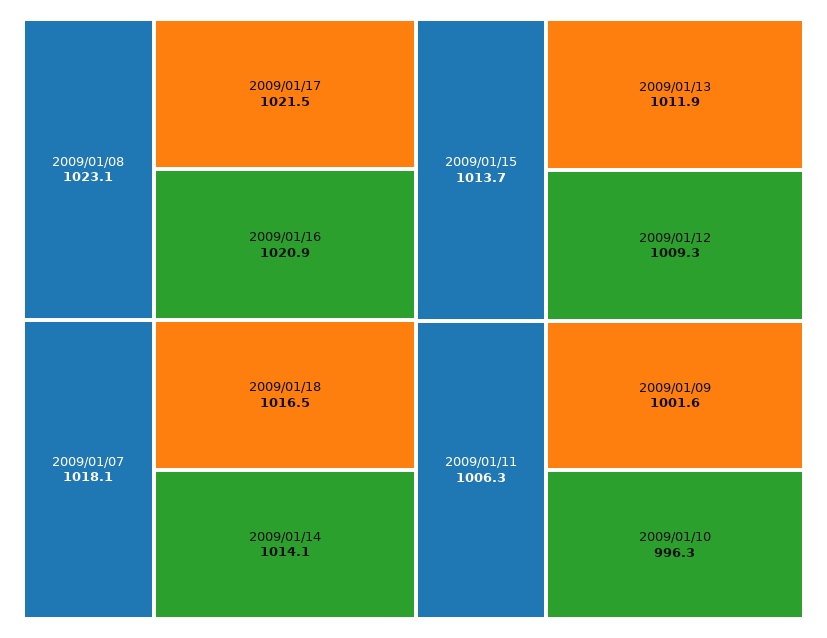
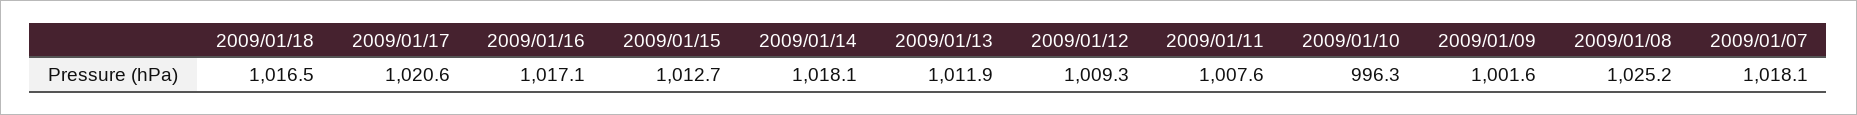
  {
-   "2009/01/08": 1023.1,
+   "2009/01/08": 1025.2,
-   "2009/01/17": 1021.5,
+   "2009/01/17": 1020.6,
-   "2009/01/16": 1020.9,
+   "2009/01/16": 1017.1,
    "2009/01/07": 1018.1,
    "2009/01/18": 1016.5,
-   "2009/01/14": 1014.1,
+   "2009/01/14": 1018.1,
-   "2009/01/15": 1013.7,
+   "2009/01/15": 1012.7,
    "2009/01/13": 1011.9,
    "2009/01/12": 1009.3,
-   "2009/01/11": 1006.3,
+   "2009/01/11": 1007.6,
    "2009/01/09": 1001.6,
    "2009/01/10": 996.3
  }

